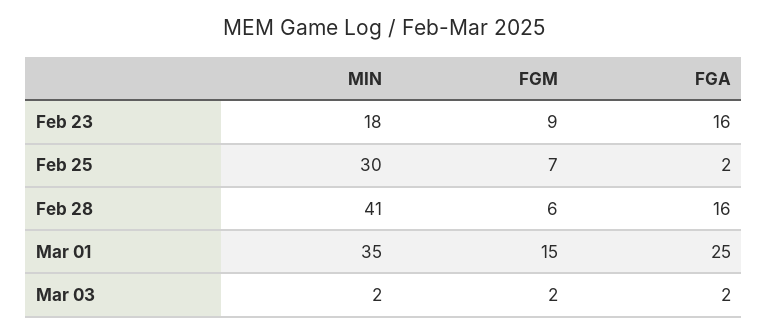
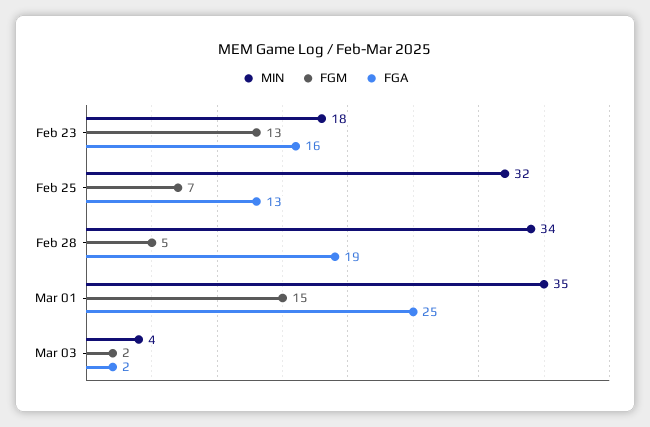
  {
    "MIN": {
      "Feb 23": 18,
-     "Feb 25": 30,
+     "Feb 25": 32,
-     "Feb 28": 41,
+     "Feb 28": 34,
      "Mar 01": 35,
-     "Mar 03": 2
+     "Mar 03": 4
    },
    "FGM": {
-     "Feb 23": 9,
+     "Feb 23": 13,
      "Feb 25": 7,
-     "Feb 28": 6,
+     "Feb 28": 5,
      "Mar 01": 15,
      "Mar 03": 2
    },
    "FGA": {
      "Feb 23": 16,
-     "Feb 25": 2,
+     "Feb 25": 13,
-     "Feb 28": 16,
+     "Feb 28": 19,
      "Mar 01": 25,
      "Mar 03": 2
    }
  }

